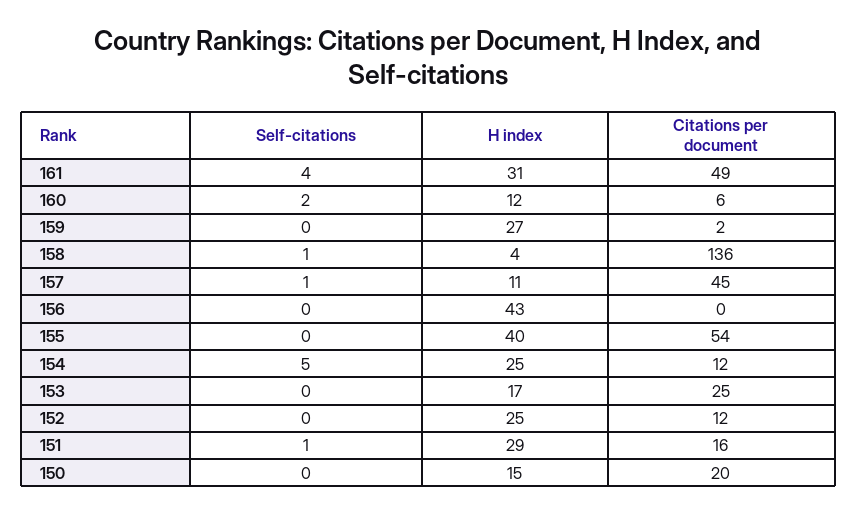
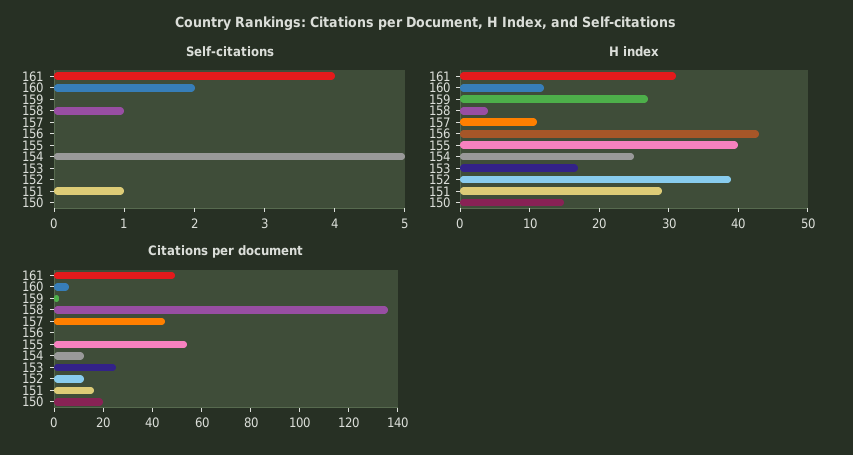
  {
    "Self-citations": {
      "161": 4,
      "160": 2,
      "159": 0,
      "158": 1,
-     "157": 1,
+     "157": 0,
      "156": 0,
      "155": 0,
      "154": 5,
      "153": 0,
      "152": 0,
      "151": 1,
      "150": 0
    },
    "H index": {
      "161": 31,
      "160": 12,
      "159": 27,
      "158": 4,
      "157": 11,
      "156": 43,
      "155": 40,
      "154": 25,
      "153": 17,
-     "152": 25,
+     "152": 40,
      "151": 29,
      "150": 15
    },
    "Citations per document": {
      "161": 49,
      "160": 6,
      "159": 2,
      "158": 136,
      "157": 45,
      "156": 0,
      "155": 54,
      "154": 12,
      "153": 25,
      "152": 12,
      "151": 16,
      "150": 20
    }
  }

